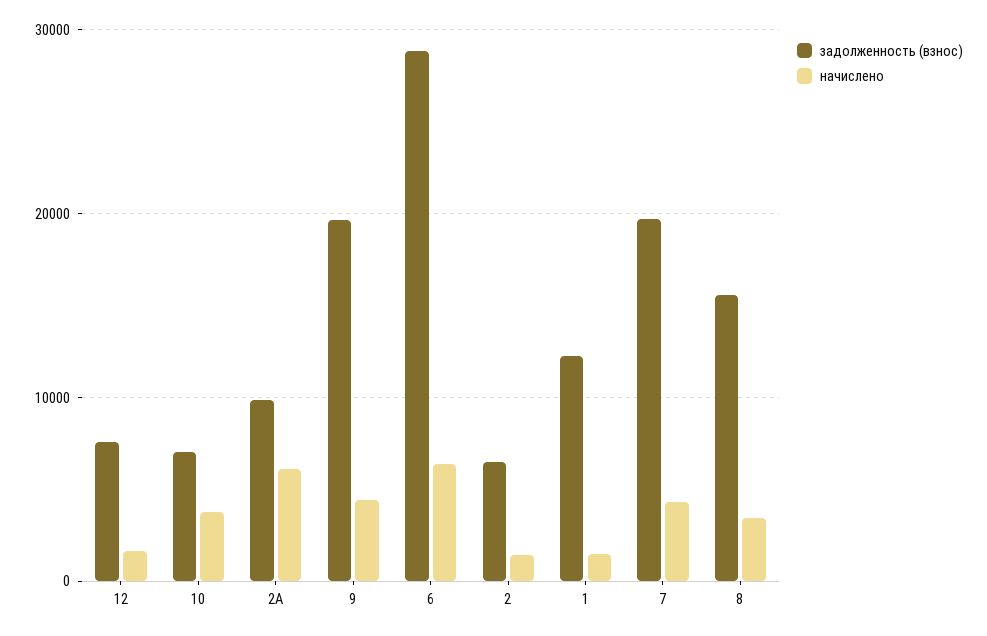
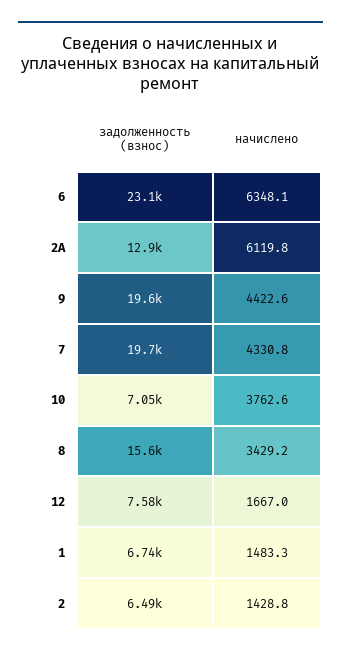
  {
    "задолженность (взнос)": {
      "12": 7580,
      "10": 7050,
-     "2А": 10000,
+     "2А": 12900,
      "9": 19600,
-     "6": 29000,
+     "6": 23100,
      "2": 6490,
-     "1": 12000,
+     "1": 6740,
      "7": 19700,
      "8": 15600
    },
    "начислено": {
      "12": 1667,
      "10": 3762.6,
      "2А": 6119.8,
      "9": 4422.6,
      "6": 6348.1,
      "2": 1428.8,
      "1": 1483.3,
      "7": 4330.8,
      "8": 3429.2
    }
  }

